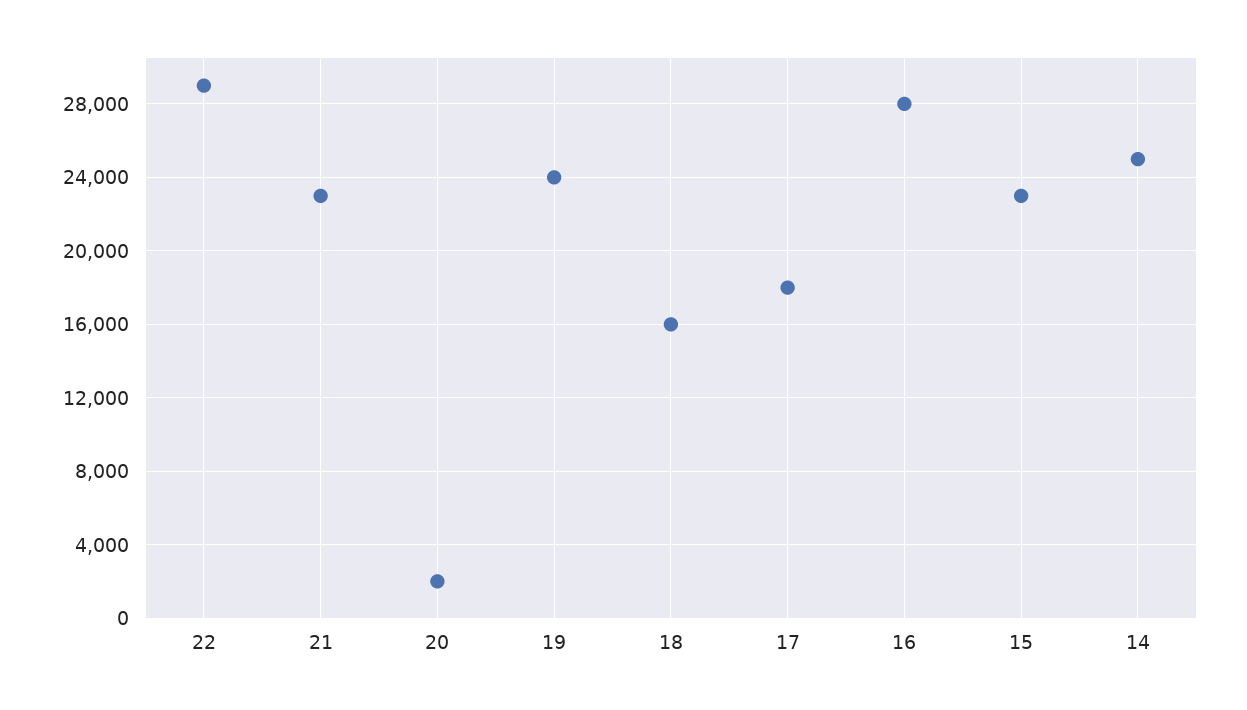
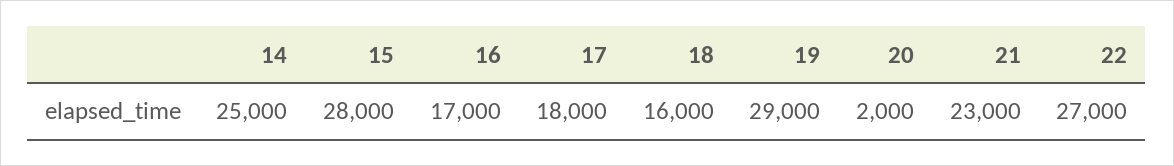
  {
-   "22": 29000,
+   "22": 27000,
    "21": 23000,
    "20": 2000,
-   "19": 24000,
+   "19": 29000,
    "18": 16000,
    "17": 18000,
-   "16": 28000,
+   "16": 17000,
-   "15": 23000,
+   "15": 28000,
    "14": 25000
  }

